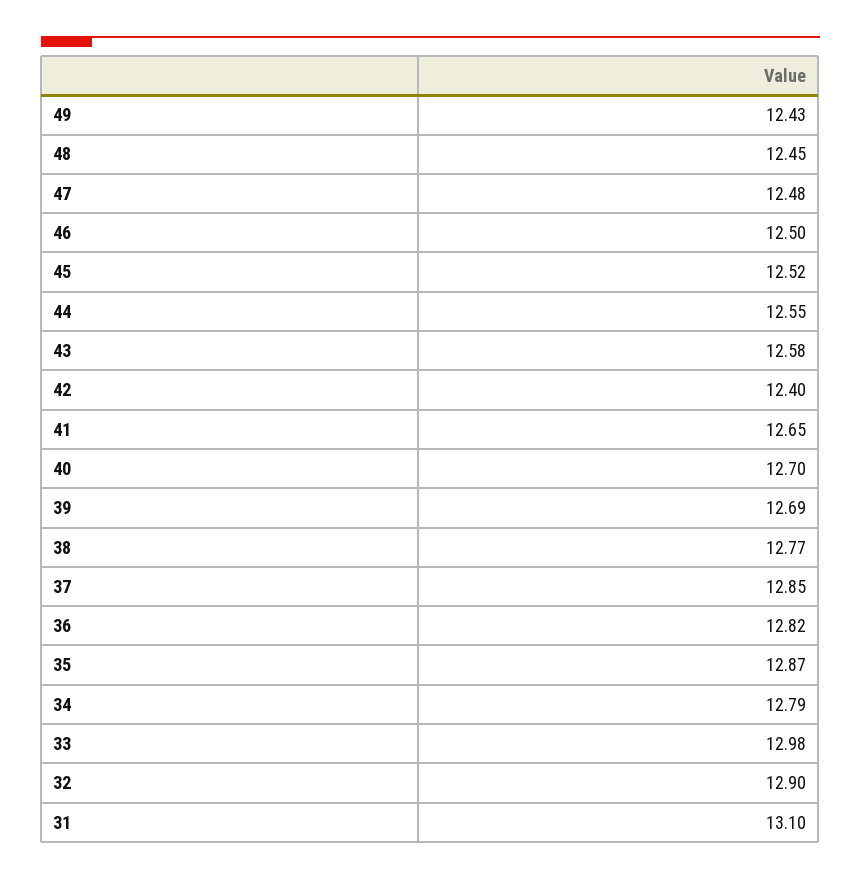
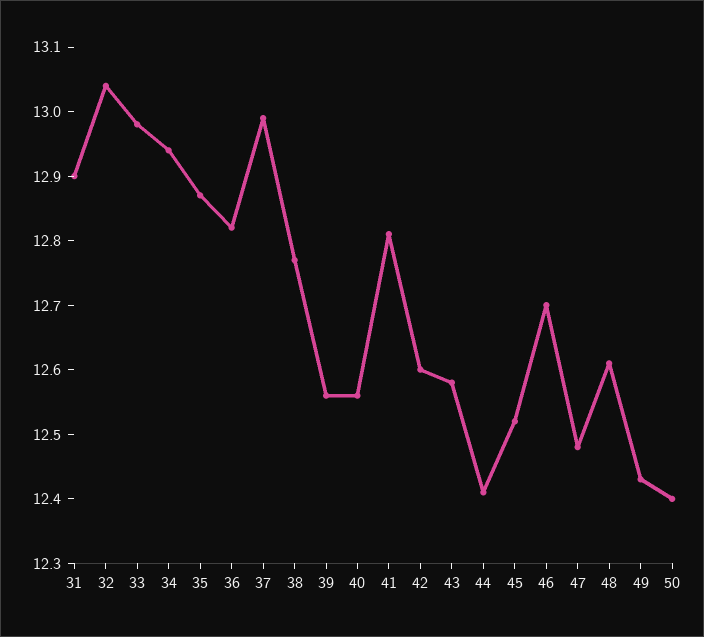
  {
    "49": 12.43,
-   "48": 12.45,
+   "48": 12.6,
    "47": 12.48,
-   "46": 12.5,
+   "46": 12.7,
    "45": 12.52,
-   "44": 12.55,
+   "44": 12.4,
    "43": 12.58,
-   "42": 12.4,
+   "42": 12.6,
-   "41": 12.65,
+   "41": 12.8,
-   "40": 12.7,
+   "40": 12.55,
-   "39": 12.69,
+   "39": 12.55,
    "38": 12.77,
-   "37": 12.85,
+   "37": 13,
    "36": 12.82,
    "35": 12.87,
-   "34": 12.79,
+   "34": 12.95,
    "33": 12.98,
-   "32": 12.9,
+   "32": 13.05,
-   "31": 13.1
+   "31": 12.9,
+   "50": 12.4
  }

